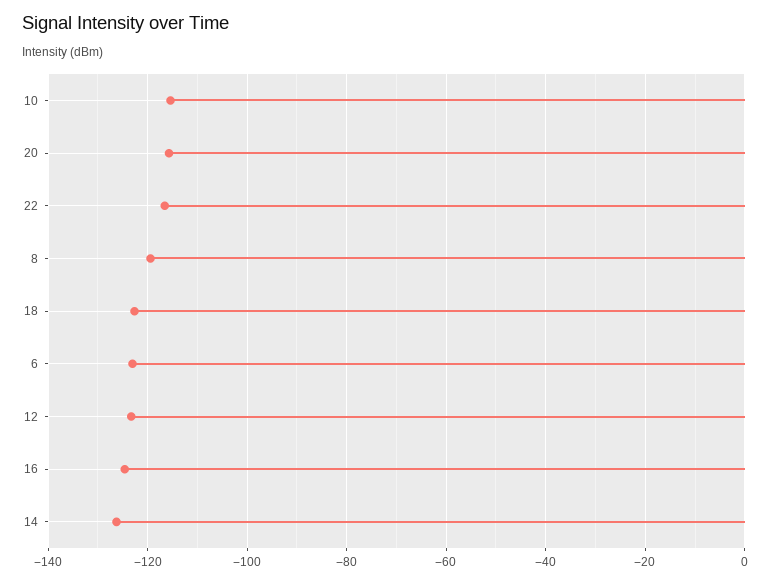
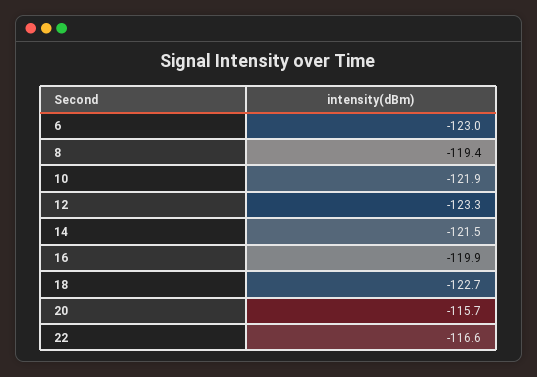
  {
-   "10": -116,
+   "10": -121.9,
    "20": -115.7,
    "22": -116.6,
    "8": -119.4,
    "18": -122.7,
    "6": -123,
    "12": -123.3,
-   "16": -124,
+   "16": -119.9,
-   "14": -126
+   "14": -121.5
  }

